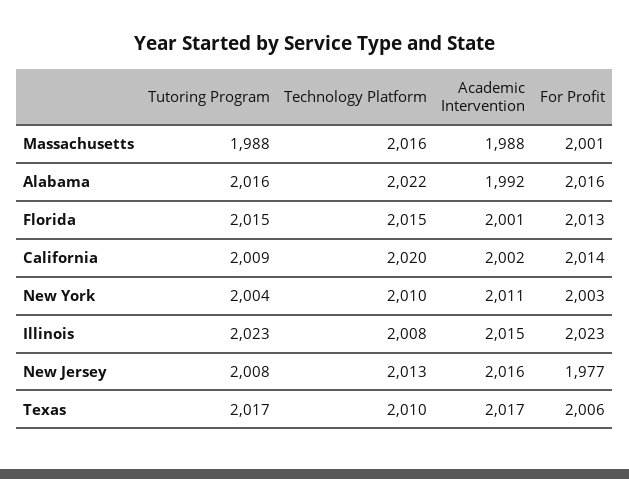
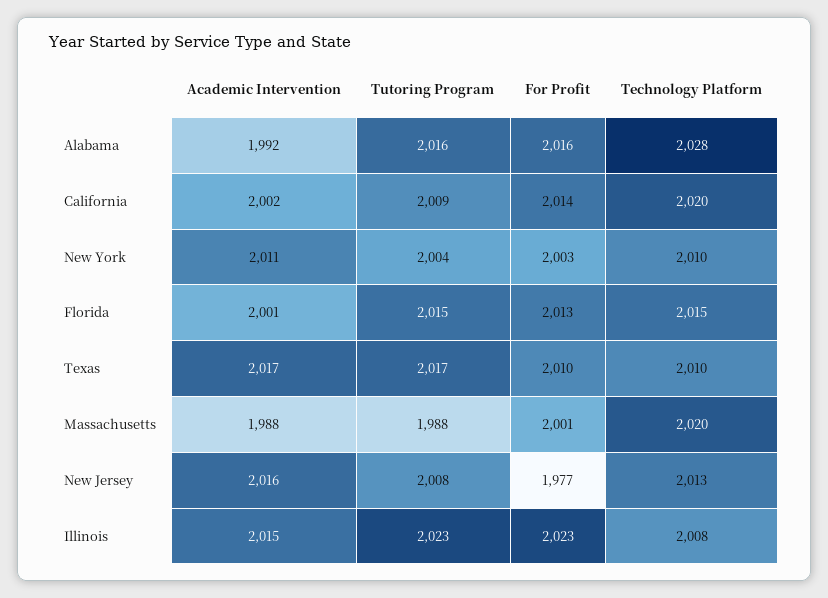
  {
    "Tutoring Program": {
      "Massachusetts": 1988,
      "Alabama": 2016,
      "Florida": 2015,
      "California": 2009,
      "New York": 2004,
      "Illinois": 2023,
      "New Jersey": 2008,
      "Texas": 2017
    },
    "Technology Platform": {
-     "Massachusetts": 2016,
+     "Massachusetts": 2020,
-     "Alabama": 2022,
+     "Alabama": 2028,
      "Florida": 2015,
      "California": 2020,
      "New York": 2010,
      "Illinois": 2008,
      "New Jersey": 2013,
      "Texas": 2010
    },
    "Academic Intervention": {
      "Massachusetts": 1988,
      "Alabama": 1992,
      "Florida": 2001,
      "California": 2002,
      "New York": 2011,
      "Illinois": 2015,
      "New Jersey": 2016,
      "Texas": 2017
    },
    "For Profit": {
      "Massachusetts": 2001,
      "Alabama": 2016,
      "Florida": 2013,
      "California": 2014,
      "New York": 2003,
      "Illinois": 2023,
      "New Jersey": 1977,
-     "Texas": 2006
+     "Texas": 2010
    }
  }

